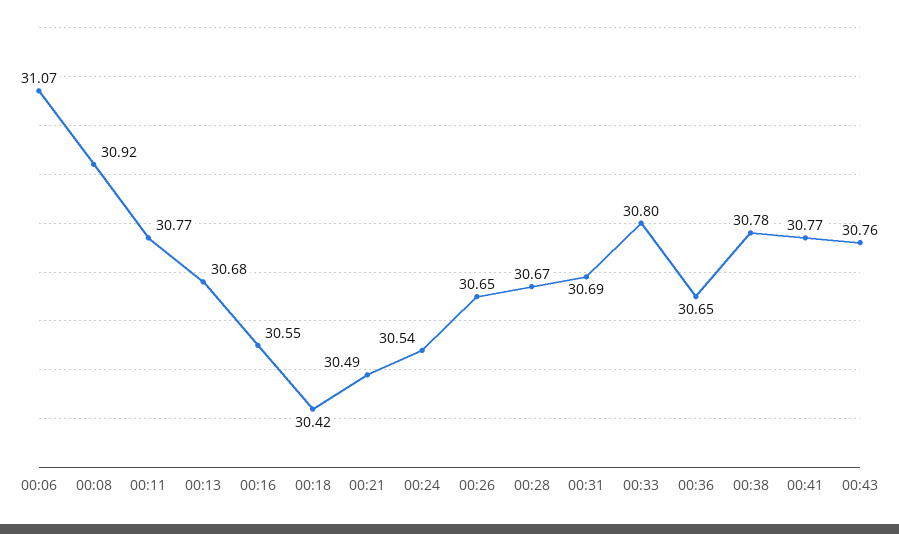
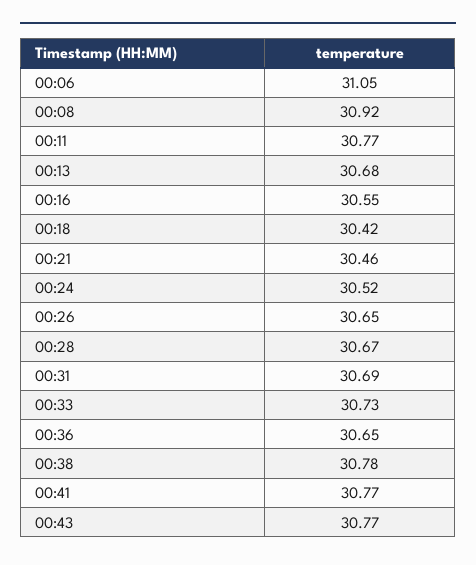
  {
-   "00:06": 31.07,
+   "00:06": 31.05,
    "00:08": 30.92,
    "00:11": 30.77,
    "00:13": 30.68,
    "00:16": 30.55,
    "00:18": 30.42,
-   "00:21": 30.49,
+   "00:21": 30.46,
-   "00:24": 30.54,
+   "00:24": 30.52,
    "00:26": 30.65,
    "00:28": 30.67,
    "00:31": 30.69,
-   "00:33": 30.8,
+   "00:33": 30.73,
    "00:36": 30.65,
    "00:38": 30.78,
    "00:41": 30.77,
-   "00:43": 30.76
+   "00:43": 30.77
  }

